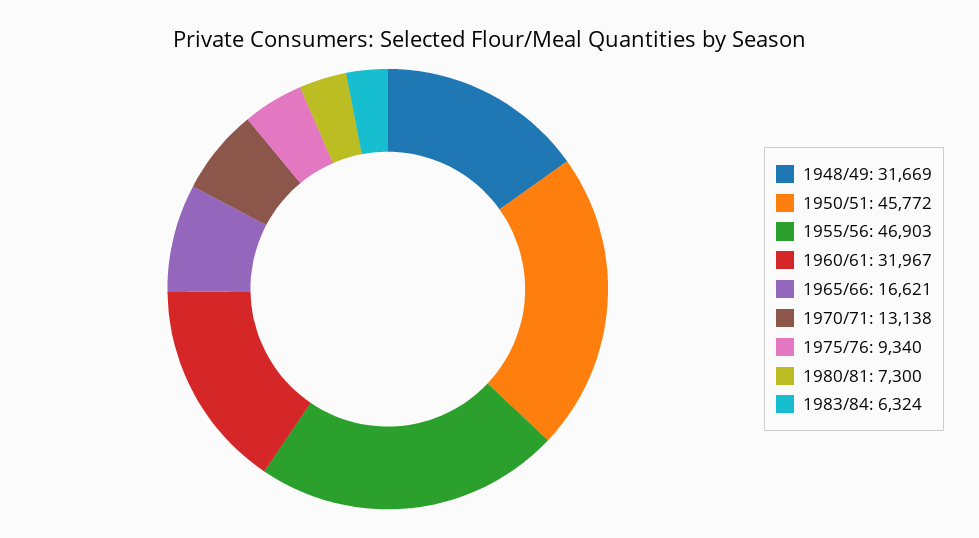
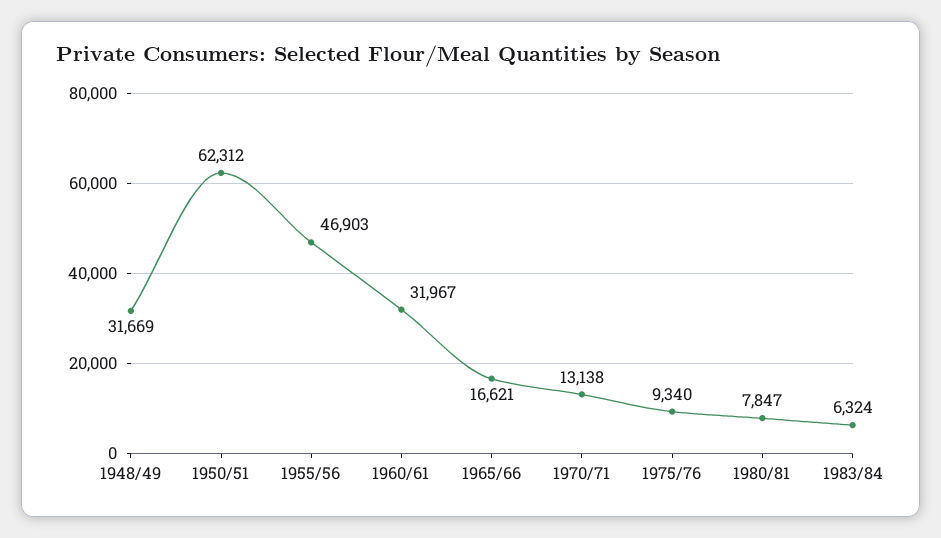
  {
    "1948/49": 31669,
-   "1950/51": 45772,
+   "1950/51": 62312,
    "1955/56": 46903,
    "1960/61": 31967,
    "1965/66": 16621,
    "1970/71": 13138,
    "1975/76": 9340,
-   "1980/81": 7300,
+   "1980/81": 7847,
    "1983/84": 6324
  }

